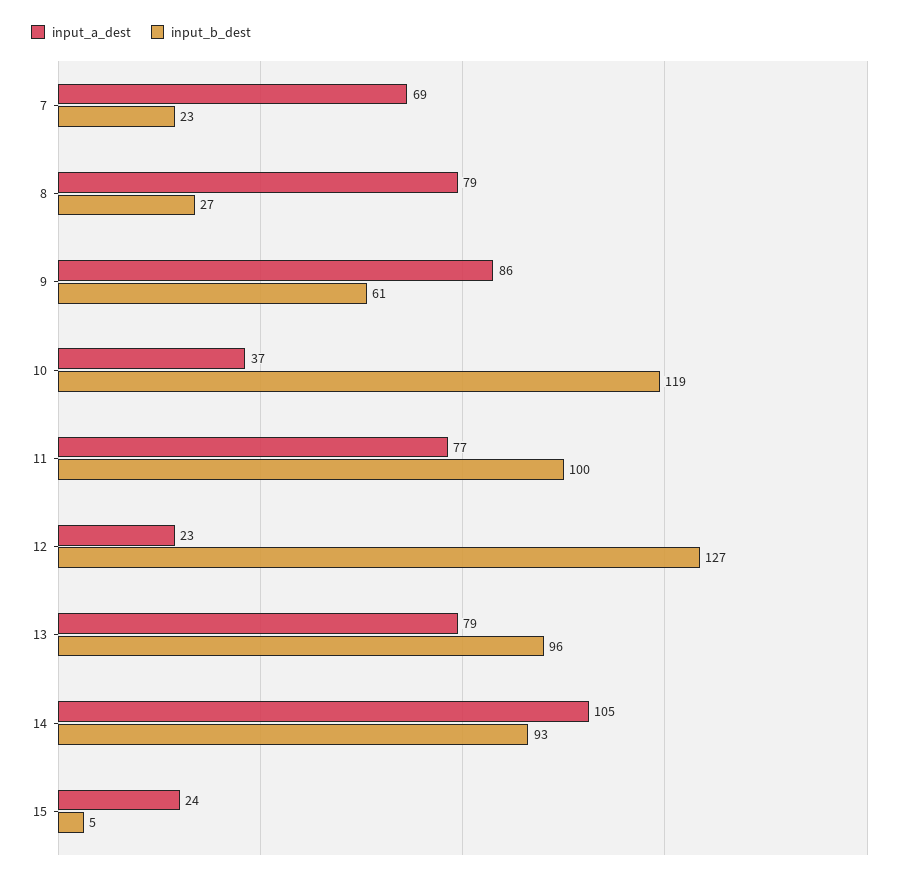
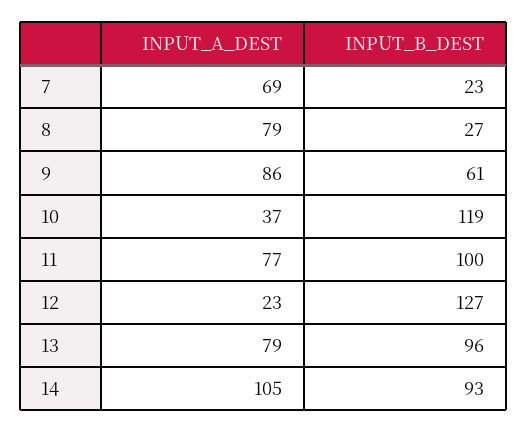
  {
    "input_a_dest": {
      "7": 69,
      "8": 79,
      "9": 86,
      "10": 37,
      "11": 77,
      "12": 23,
      "13": 79,
-     "14": 105,
+     "14": 105
-     "15": 24
    },
    "input_b_dest": {
      "7": 23,
      "8": 27,
      "9": 61,
      "10": 119,
      "11": 100,
      "12": 127,
      "13": 96,
-     "14": 93,
+     "14": 93
-     "15": 5
    }
  }

